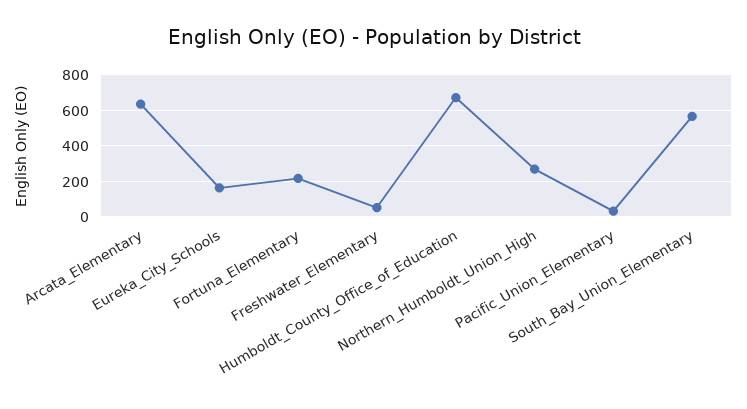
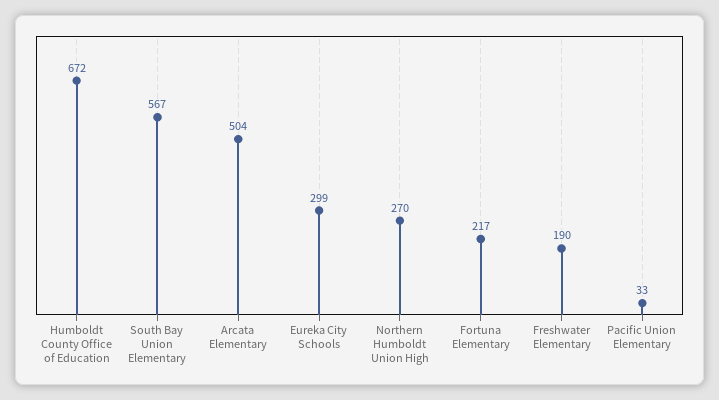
  {
-   "Arcata_Elementary": 650,
+   "Arcata_Elementary": 504,
-   "Eureka_City_Schools": 150,
+   "Eureka_City_Schools": 299,
    "Fortuna_Elementary": 217,
-   "Freshwater_Elementary": 50,
+   "Freshwater_Elementary": 190,
    "Humboldt_County_Office_of_Education": 672,
    "Northern_Humboldt_Union_High": 270,
    "Pacific_Union_Elementary": 33,
    "South_Bay_Union_Elementary": 567
  }

